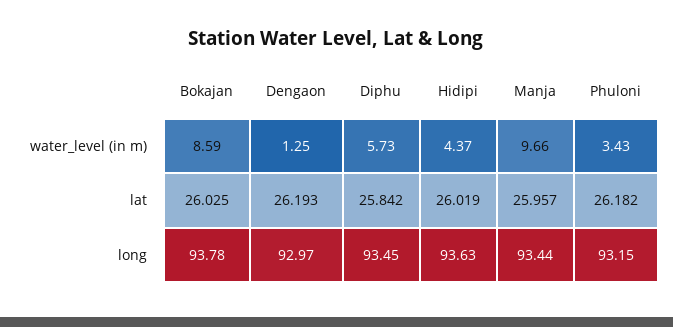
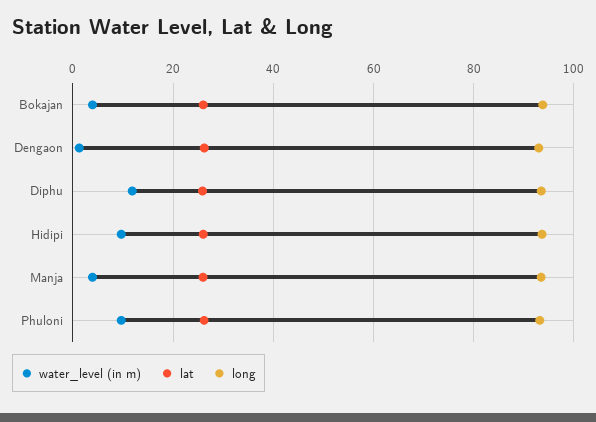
  {
    "water_level (in m)": {
-     "Bokajan": 8.59,
+     "Bokajan": 4,
      "Dengaon": 1.25,
-     "Diphu": 5.73,
+     "Diphu": 12,
-     "Hidipi": 4.37,
+     "Hidipi": 10,
-     "Manja": 9.66,
+     "Manja": 4,
-     "Phuloni": 3.43
+     "Phuloni": 10
    },
    "lat": {
      "Bokajan": 26.025,
      "Dengaon": 26.193,
      "Diphu": 25.842,
      "Hidipi": 26.019,
      "Manja": 25.957,
      "Phuloni": 26.182
    },
    "long": {
      "Bokajan": 93.78,
      "Dengaon": 92.97,
      "Diphu": 93.45,
      "Hidipi": 93.63,
      "Manja": 93.44,
      "Phuloni": 93.15
    }
  }

